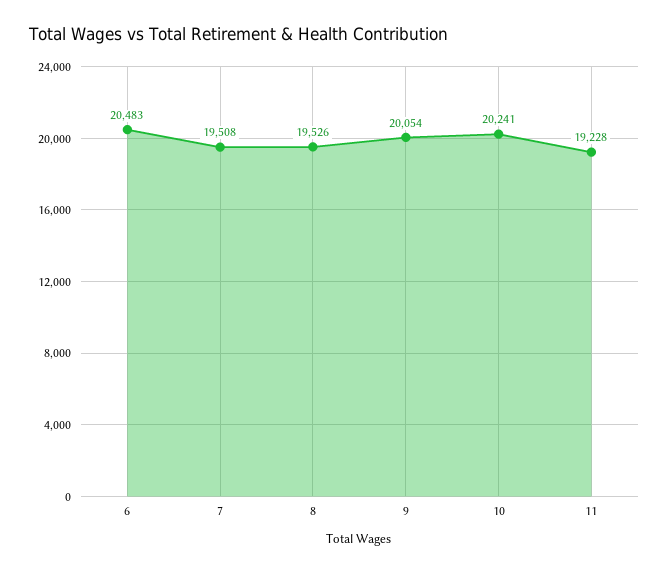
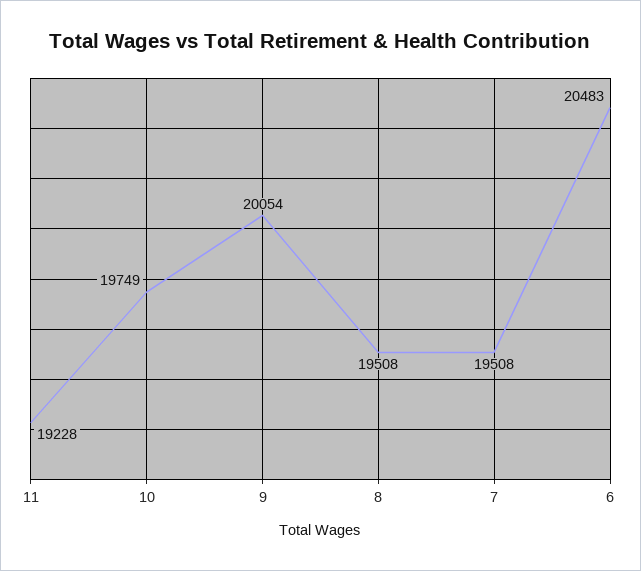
  {
    "6": 20483,
    "7": 19508,
-   "8": 19526,
+   "8": 19508,
    "9": 20054,
-   "10": 20241,
+   "10": 19749,
    "11": 19228
  }

